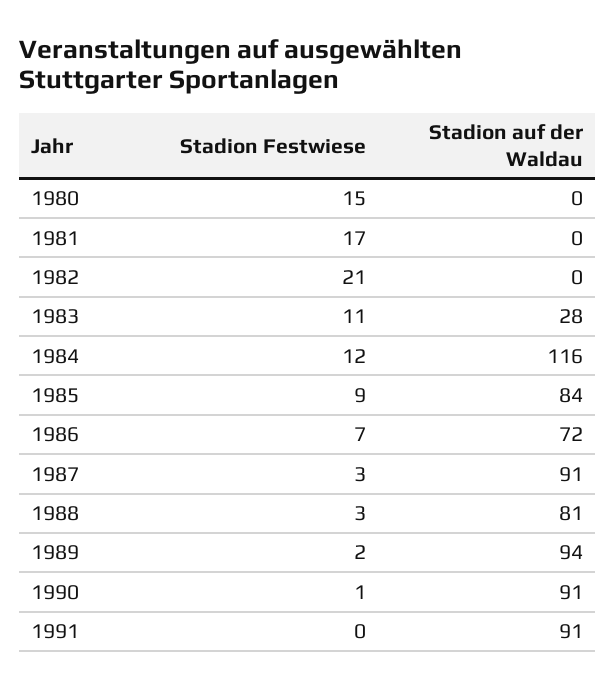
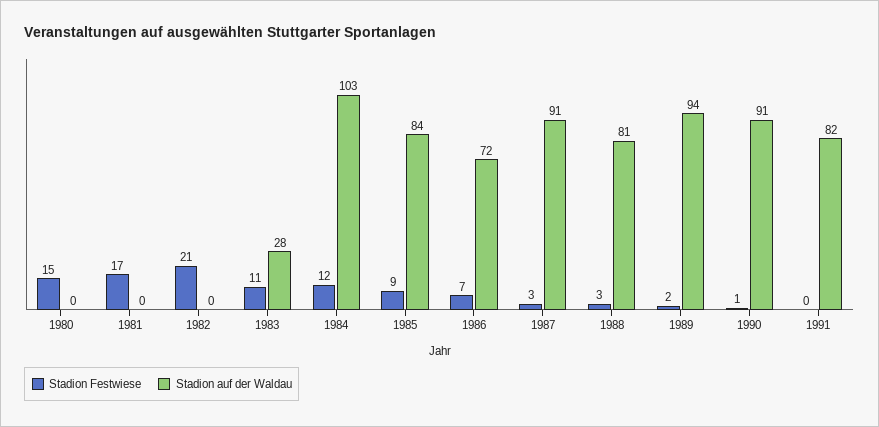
  {
    "Stadion Festwiese": {
      "1980": 15,
      "1981": 17,
      "1982": 21,
      "1983": 11,
      "1984": 12,
      "1985": 9,
      "1986": 7,
      "1987": 3,
      "1988": 3,
      "1989": 2,
      "1990": 1,
      "1991": 0
    },
    "Stadion auf der Waldau": {
      "1980": 0,
      "1981": 0,
      "1982": 0,
      "1983": 28,
-     "1984": 116,
+     "1984": 103,
      "1985": 84,
      "1986": 72,
      "1987": 91,
      "1988": 81,
      "1989": 94,
      "1990": 91,
-     "1991": 91
+     "1991": 82
    }
  }

